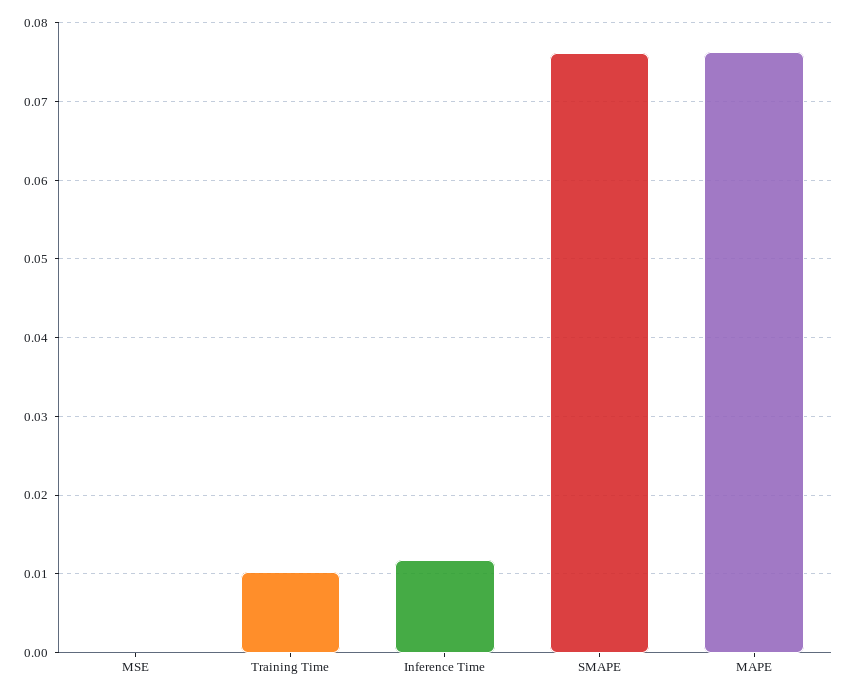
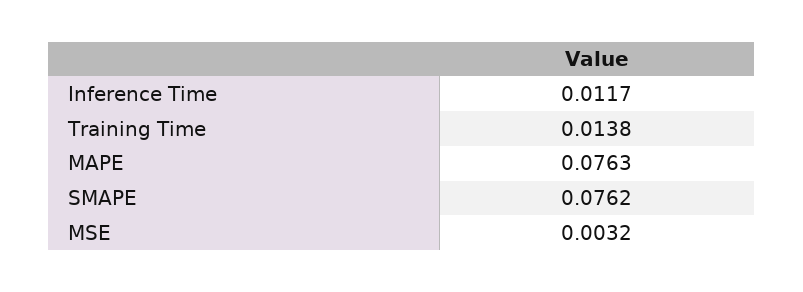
  {
-   "MSE": 0,
+   "MSE": 0.0032,
-   "Training Time": 0.01,
+   "Training Time": 0.0138,
    "Inference Time": 0.0117,
    "SMAPE": 0.0762,
    "MAPE": 0.0763
  }

